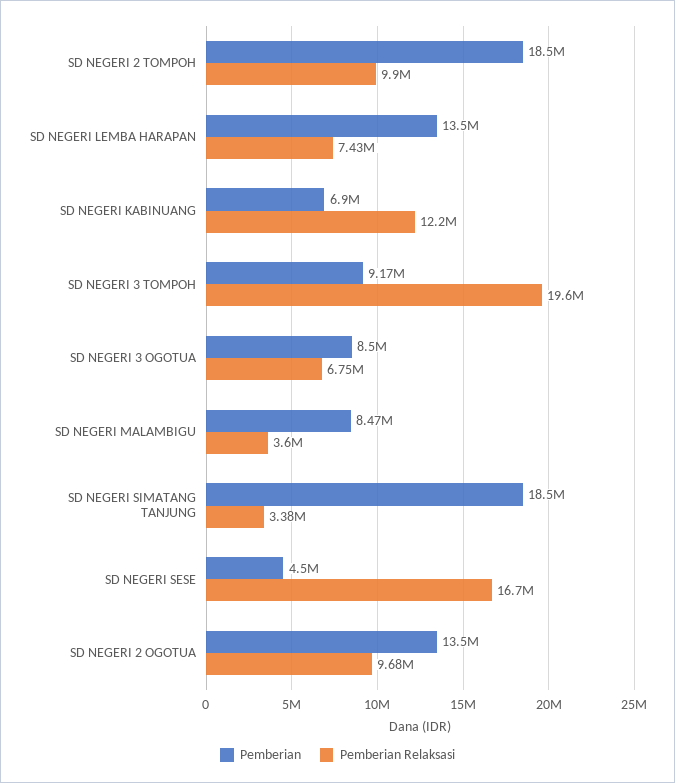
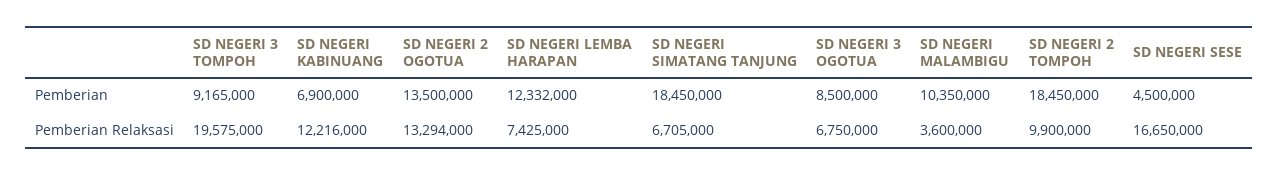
  {
    "Pemberian": {
      "SD NEGERI 2 TOMPOH": 18450000,
-     "SD NEGERI LEMBA HARAPAN": 13500000,
+     "SD NEGERI LEMBA HARAPAN": 12332000,
      "SD NEGERI KABINUANG": 6900000,
      "SD NEGERI 3 TOMPOH": 9165000,
      "SD NEGERI 3 OGOTUA": 8500000,
-     "SD NEGERI MALAMBIGU": 8470000,
+     "SD NEGERI MALAMBIGU": 10350000,
      "SD NEGERI SIMATANG TANJUNG": 18450000,
      "SD NEGERI SESE": 4500000,
      "SD NEGERI 2 OGOTUA": 13500000
    },
    "Pemberian Relaksasi": {
      "SD NEGERI 2 TOMPOH": 9900000,
      "SD NEGERI LEMBA HARAPAN": 7425000,
      "SD NEGERI KABINUANG": 12216000,
      "SD NEGERI 3 TOMPOH": 19575000,
      "SD NEGERI 3 OGOTUA": 6750000,
      "SD NEGERI MALAMBIGU": 3600000,
-     "SD NEGERI SIMATANG TANJUNG": 3380000,
+     "SD NEGERI SIMATANG TANJUNG": 6705000,
      "SD NEGERI SESE": 16650000,
-     "SD NEGERI 2 OGOTUA": 9680000
+     "SD NEGERI 2 OGOTUA": 13294000
    }
  }

